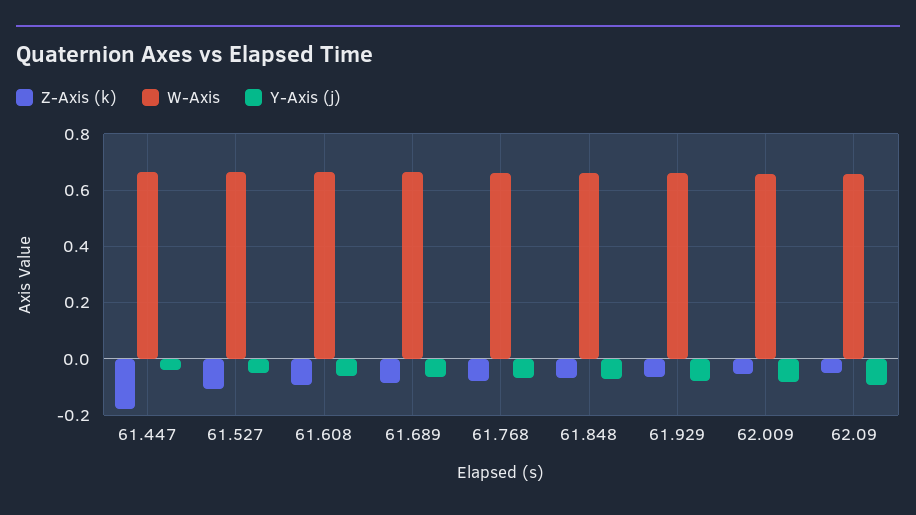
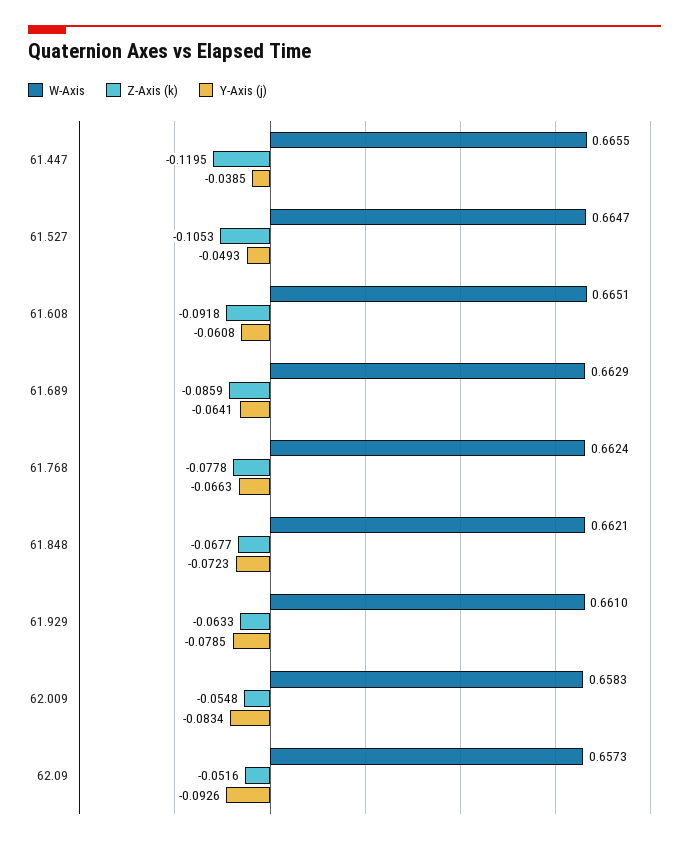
  {
    "Z-Axis (k)": {
-     "61.447": -0.175,
+     "61.447": -0.1195,
      "61.527": -0.1053,
      "61.608": -0.0918,
      "61.689": -0.0859,
      "61.768": -0.0778,
      "61.848": -0.0677,
      "61.929": -0.0633,
      "62.009": -0.0548,
      "62.09": -0.0516
    },
    "W-Axis": {
      "61.447": 0.6655,
      "61.527": 0.6647,
      "61.608": 0.6651,
      "61.689": 0.6629,
      "61.768": 0.6624,
      "61.848": 0.6621,
      "61.929": 0.661,
      "62.009": 0.6583,
      "62.09": 0.6573
    },
    "Y-Axis (j)": {
      "61.447": -0.0385,
      "61.527": -0.0493,
      "61.608": -0.0608,
      "61.689": -0.0641,
      "61.768": -0.0663,
      "61.848": -0.0723,
      "61.929": -0.0785,
      "62.009": -0.0834,
      "62.09": -0.0926
    }
  }

